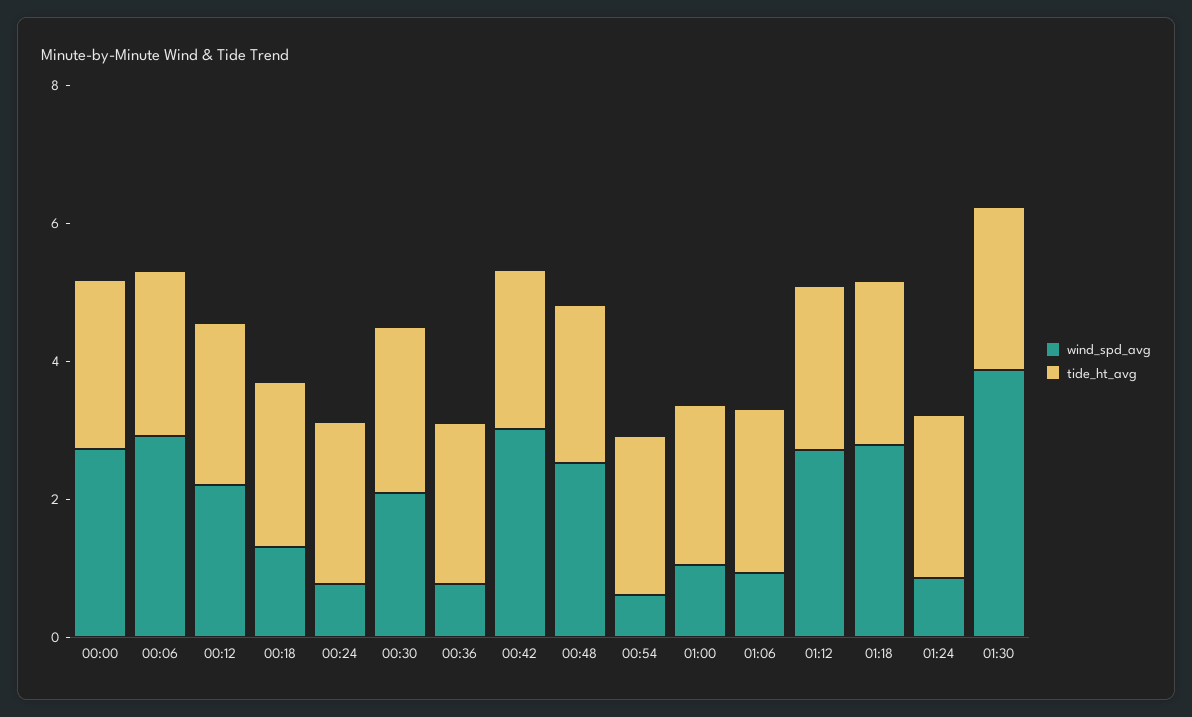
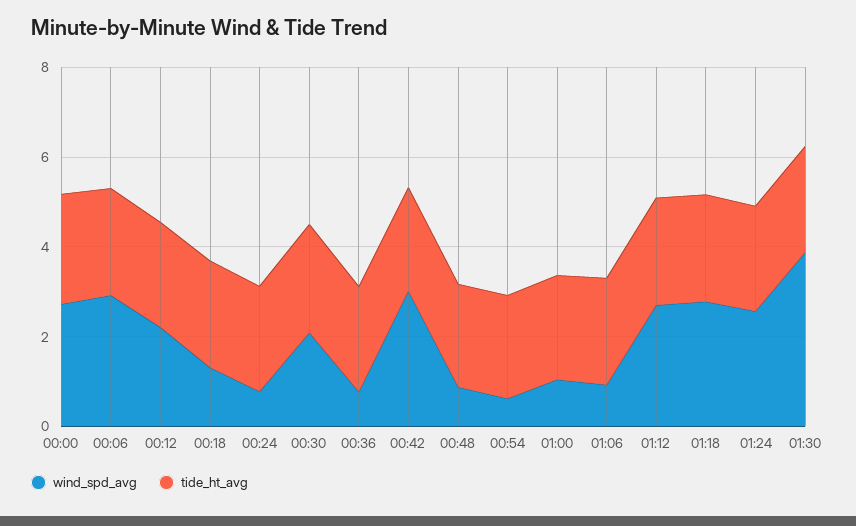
  {
    "wind_spd_avg": {
      "00:00": 2.5,
      "00:06": 3,
      "00:12": 2,
      "00:18": 1.5,
      "00:24": 1,
      "00:30": 2,
      "00:36": 1,
      "00:42": 3,
-     "00:48": 2.5,
+     "00:48": 1,
      "00:54": 0.5,
      "01:00": 1,
      "01:06": 1,
      "01:12": 2.5,
      "01:18": 3,
-     "01:24": 1,
+     "01:24": 2.5,
      "01:30": 4
    },
    "tide_ht_avg": {
      "00:00": 2.5,
      "00:06": 2.5,
      "00:12": 2.5,
      "00:18": 2.5,
      "00:24": 2.5,
      "00:30": 2.5,
      "00:36": 2.5,
      "00:42": 2.5,
      "00:48": 2.5,
      "00:54": 2.5,
      "01:00": 2.5,
      "01:06": 2.5,
      "01:12": 2.5,
      "01:18": 2.5,
      "01:24": 2.5,
      "01:30": 2.5
    }
  }

